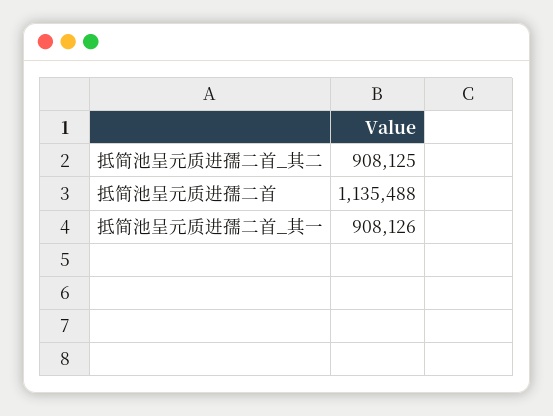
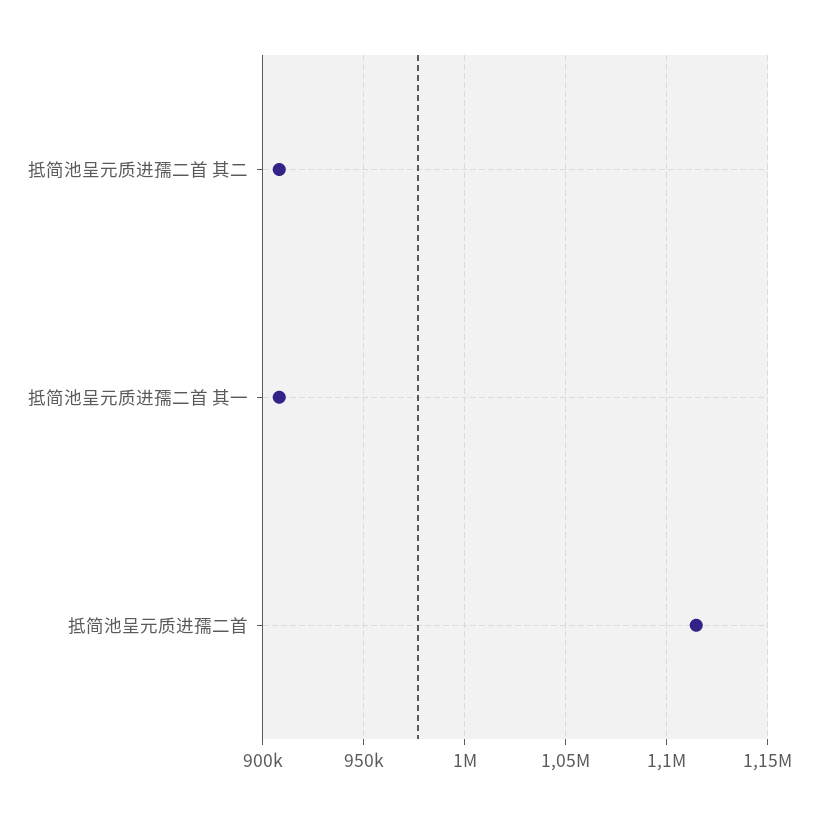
  {
    "抵简池呈元质进孺二首_其二": 908125,
-   "抵简池呈元质进孺二首": 1135488,
+   "抵简池呈元质进孺二首": 1115000,
    "抵简池呈元质进孺二首_其一": 908126
  }

